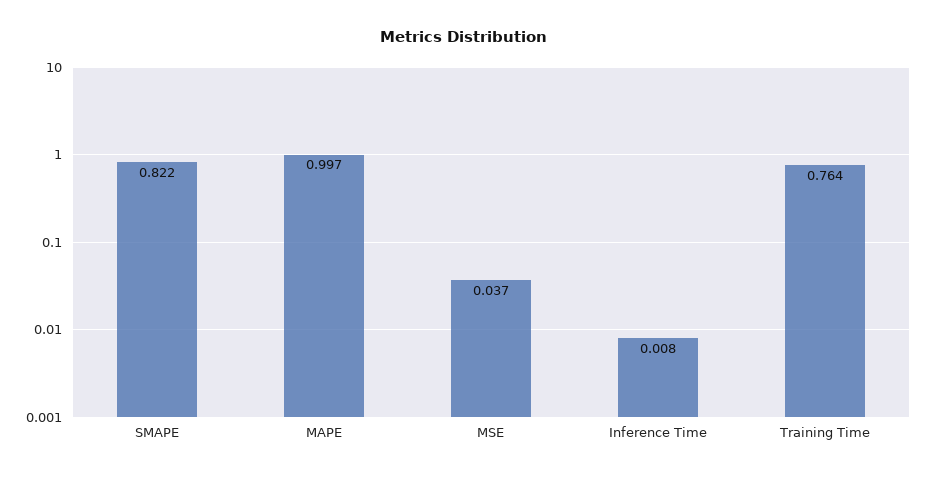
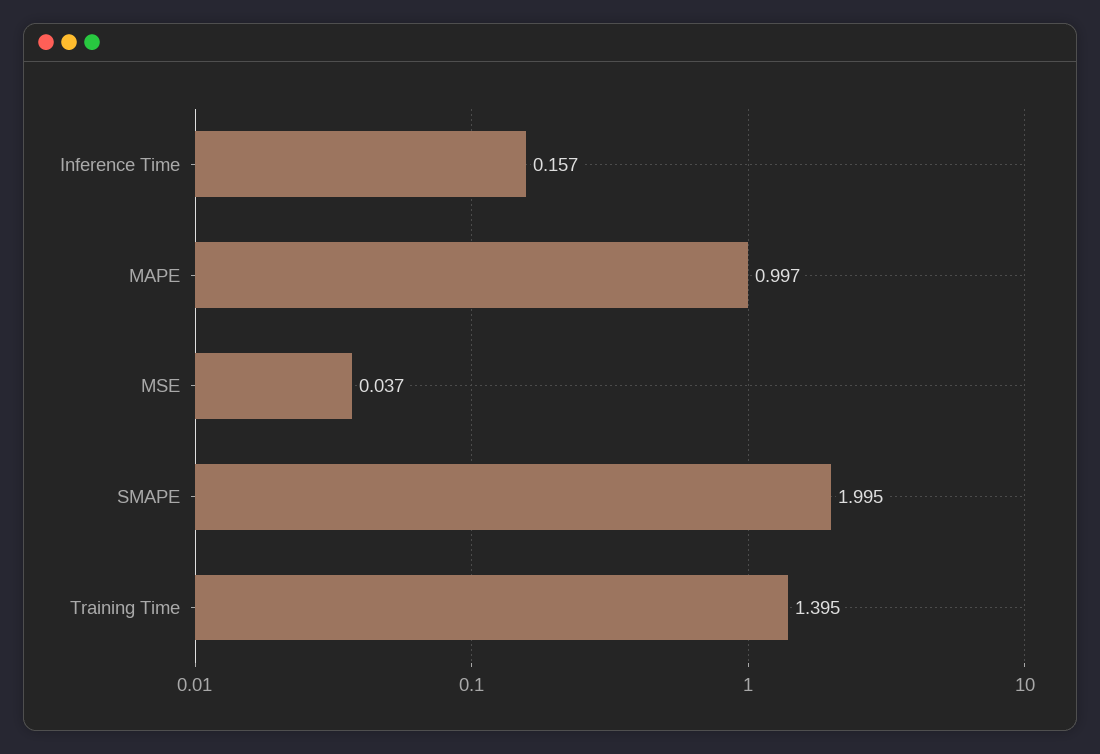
  {
-   "SMAPE": 0.822,
+   "SMAPE": 1.995,
    "MAPE": 0.997,
    "MSE": 0.037,
-   "Inference Time": 0.008,
+   "Inference Time": 0.157,
-   "Training Time": 0.764
+   "Training Time": 1.395
  }

